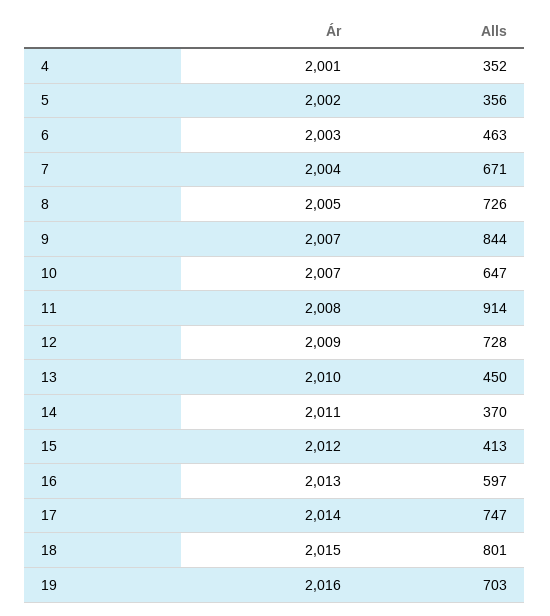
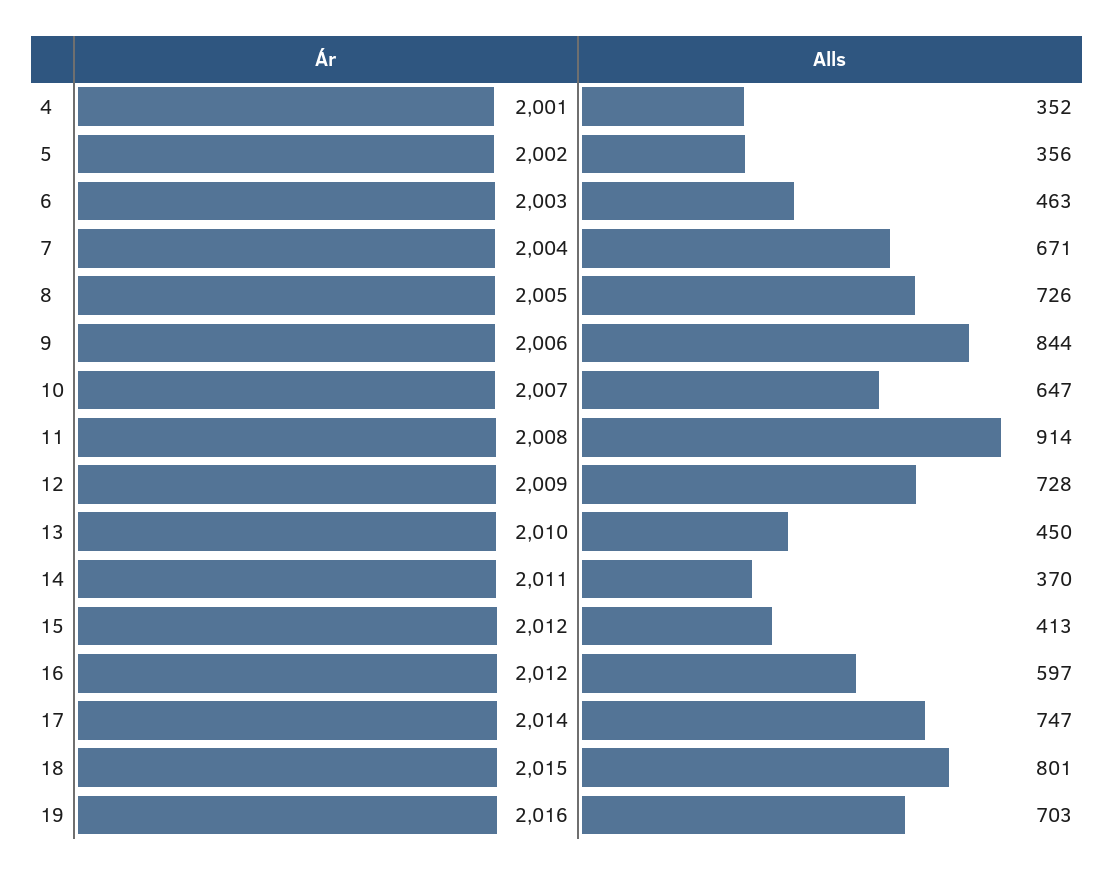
  {
    "Ár": {
      "4": 2001,
      "5": 2002,
      "6": 2003,
      "7": 2004,
      "8": 2005,
-     "9": 2007,
+     "9": 2006,
      "10": 2007,
      "11": 2008,
      "12": 2009,
      "13": 2010,
      "14": 2011,
      "15": 2012,
-     "16": 2013,
+     "16": 2012,
      "17": 2014,
      "18": 2015,
      "19": 2016
    },
    "Alls": {
      "4": 352,
      "5": 356,
      "6": 463,
      "7": 671,
      "8": 726,
      "9": 844,
      "10": 647,
      "11": 914,
      "12": 728,
      "13": 450,
      "14": 370,
      "15": 413,
      "16": 597,
      "17": 747,
      "18": 801,
      "19": 703
    }
  }

